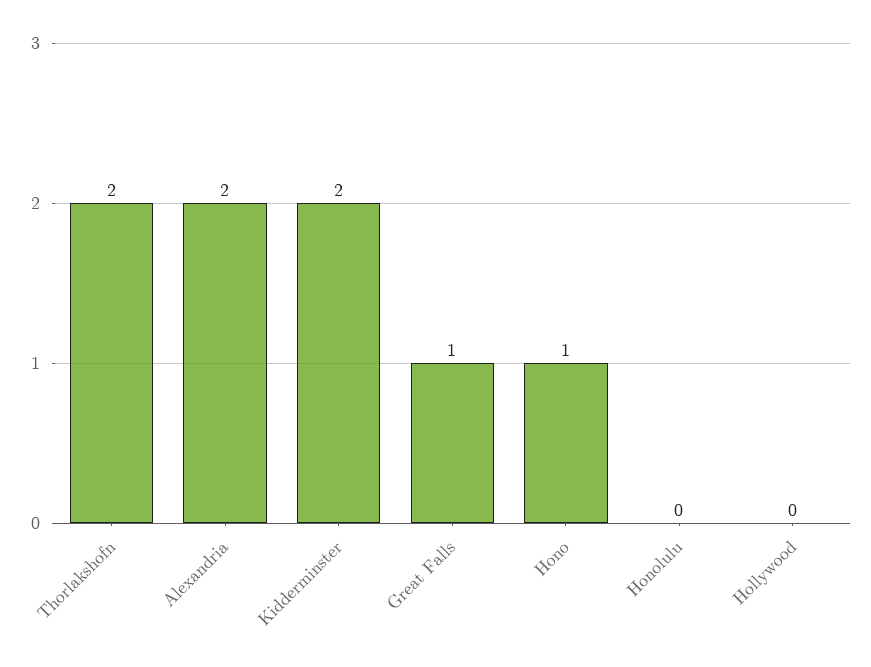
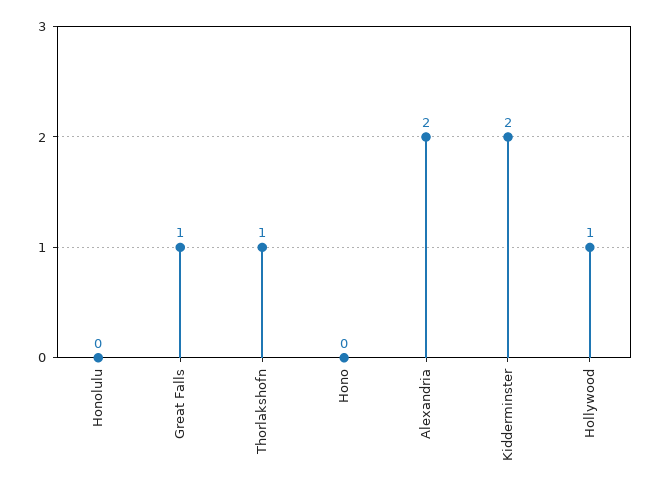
  {
-   "Thorlakshofn": 2,
+   "Thorlakshofn": 1,
    "Alexandria": 2,
    "Kidderminster": 2,
    "Great Falls": 1,
-   "Hono": 1,
+   "Hono": 0,
    "Honolulu": 0,
-   "Hollywood": 0
+   "Hollywood": 1
  }

